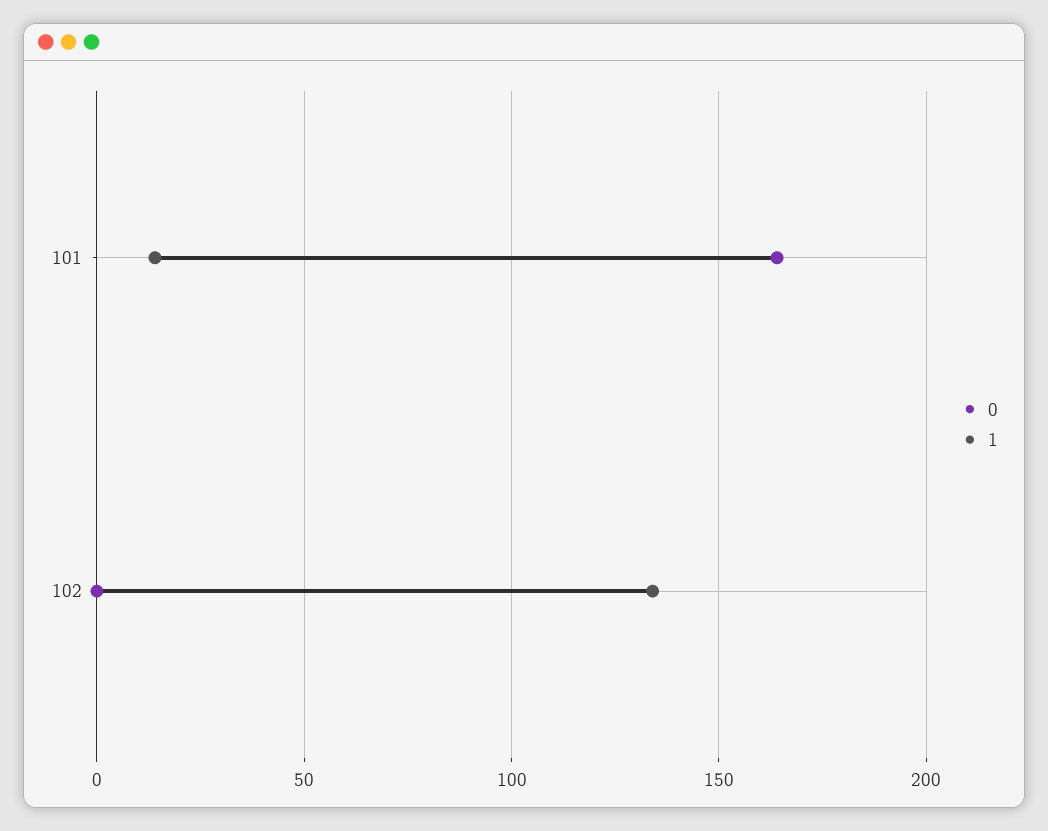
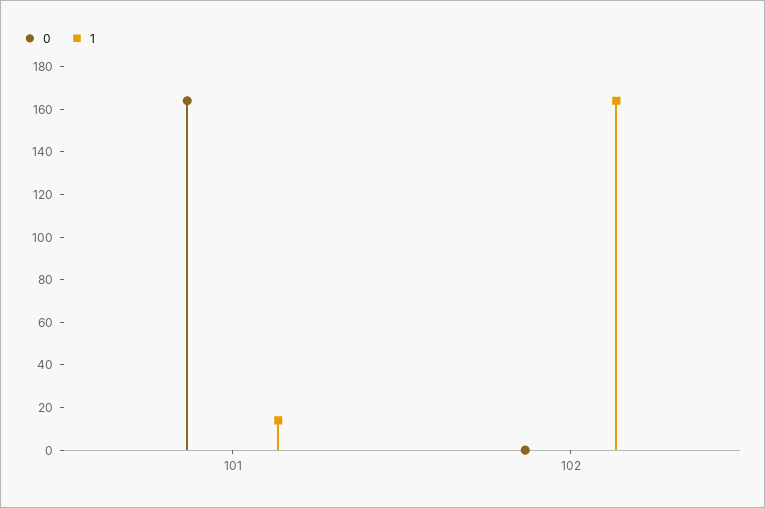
  {
    "0": {
      "101": 165,
      "102": 0
    },
    "1": {
      "101": 15,
-     "102": 135
+     "102": 165
    }
  }

